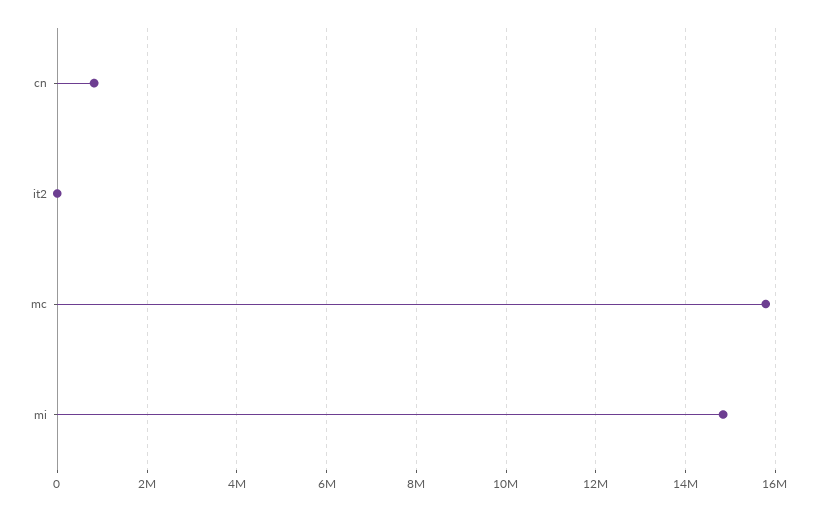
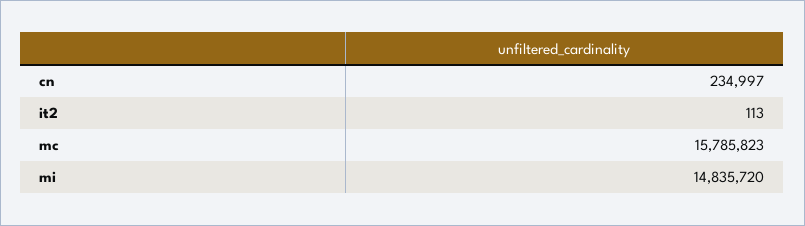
  {
-   "cn": 800000,
+   "cn": 234997,
    "it2": 113,
    "mc": 15785823,
    "mi": 14835720
  }

